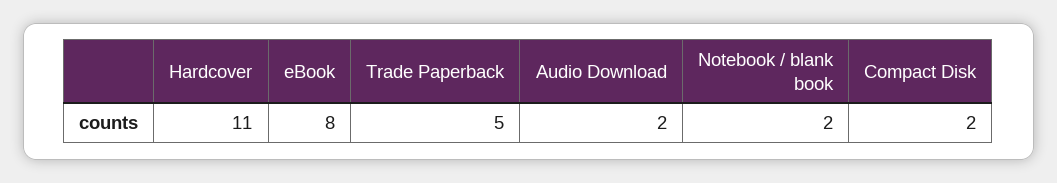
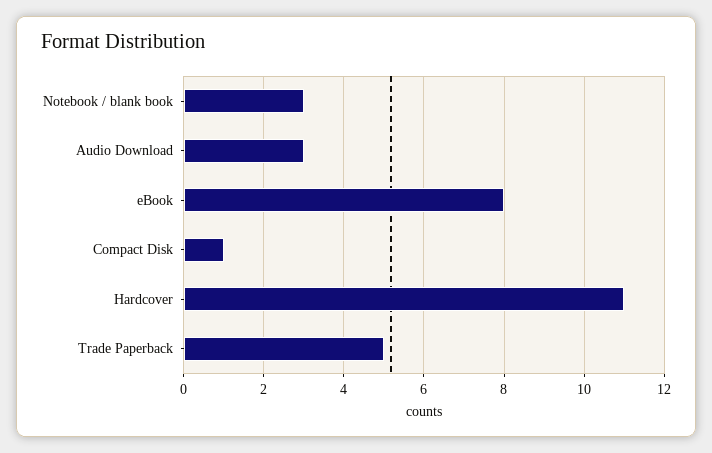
  {
    "Hardcover": 11,
    "eBook": 8,
    "Trade Paperback": 5,
-   "Audio Download": 2,
+   "Audio Download": 3,
-   "Notebook / blank book": 2,
+   "Notebook / blank book": 3,
-   "Compact Disk": 2
+   "Compact Disk": 1
  }

